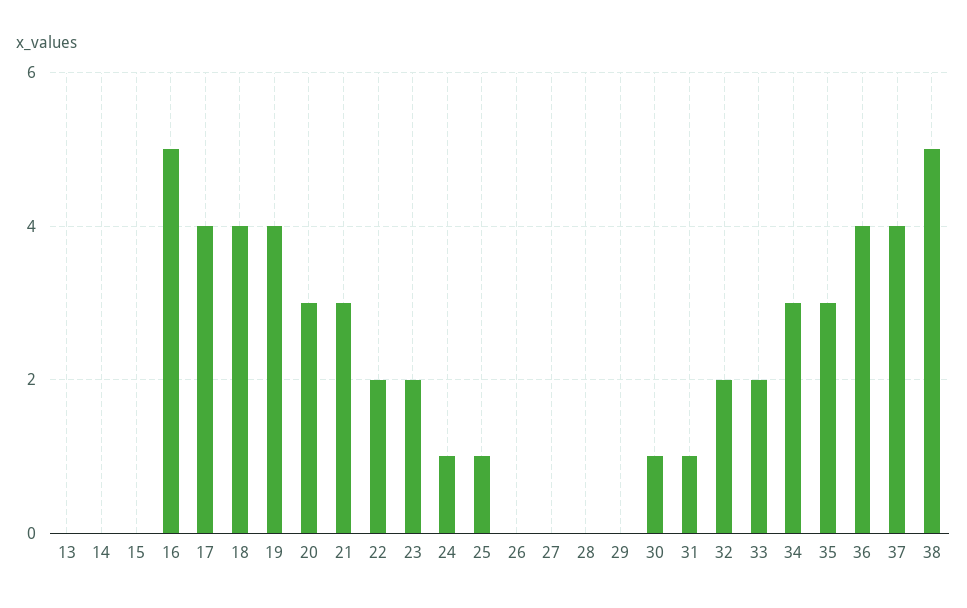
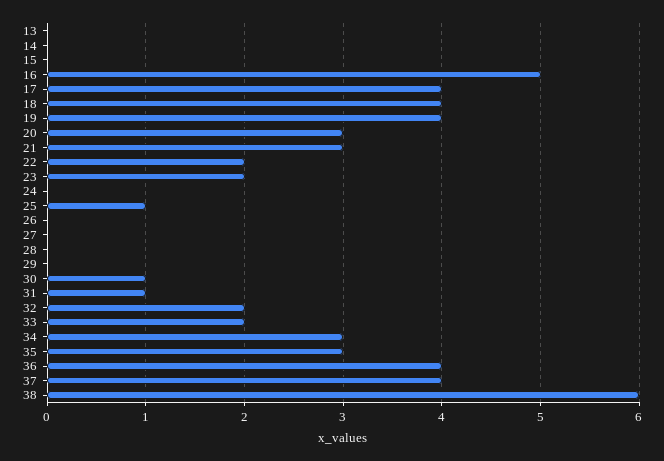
  {
    "13": 0,
    "14": 0,
    "15": 0,
    "16": 5,
    "17": 4,
    "18": 4,
    "19": 4,
    "20": 3,
    "21": 3,
    "22": 2,
    "23": 2,
-   "24": 1,
+   "24": 0,
    "25": 1,
    "26": 0,
    "27": 0,
    "28": 0,
    "29": 0,
    "30": 1,
    "31": 1,
    "32": 2,
    "33": 2,
    "34": 3,
    "35": 3,
    "36": 4,
    "37": 4,
-   "38": 5
+   "38": 6
  }

